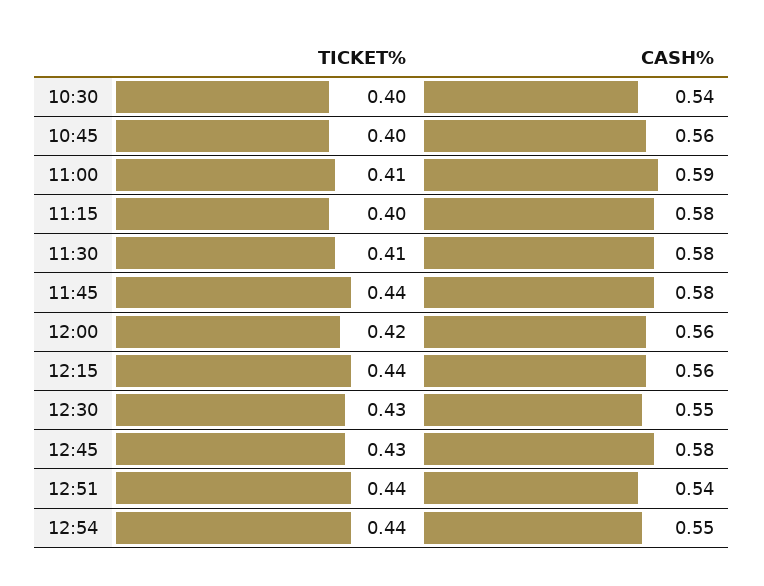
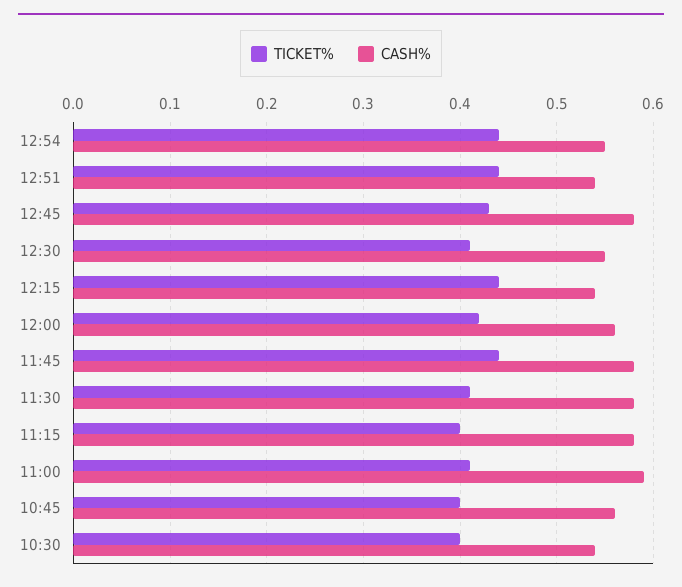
  {
    "TICKET%": {
      "10:30": 0.4,
      "10:45": 0.4,
      "11:00": 0.41,
      "11:15": 0.4,
      "11:30": 0.41,
      "11:45": 0.44,
      "12:00": 0.42,
      "12:15": 0.44,
-     "12:30": 0.43,
+     "12:30": 0.41,
      "12:45": 0.43,
      "12:51": 0.44,
      "12:54": 0.44
    },
    "CASH%": {
      "10:30": 0.54,
      "10:45": 0.56,
      "11:00": 0.59,
      "11:15": 0.58,
      "11:30": 0.58,
      "11:45": 0.58,
      "12:00": 0.56,
-     "12:15": 0.56,
+     "12:15": 0.54,
      "12:30": 0.55,
      "12:45": 0.58,
      "12:51": 0.54,
      "12:54": 0.55
    }
  }

